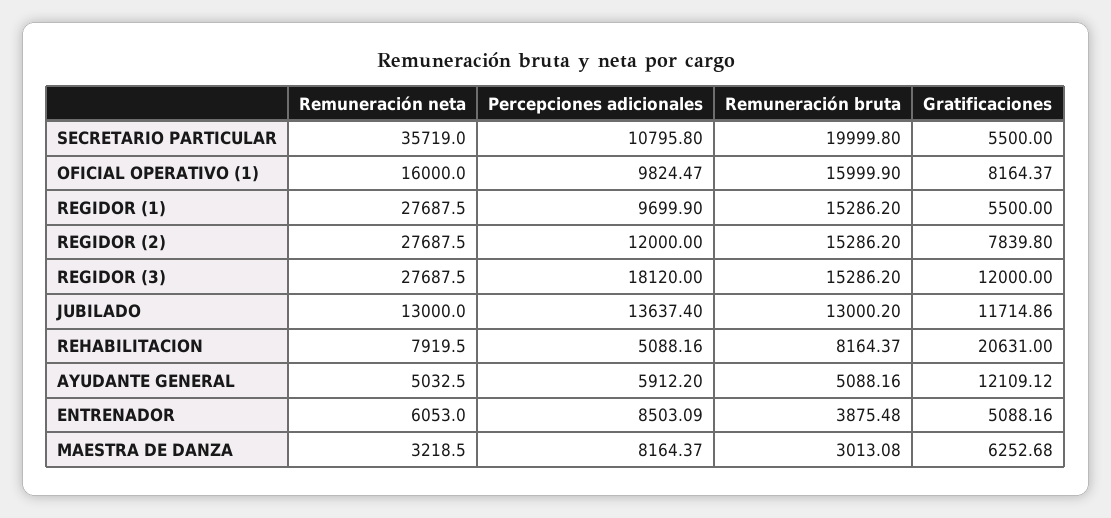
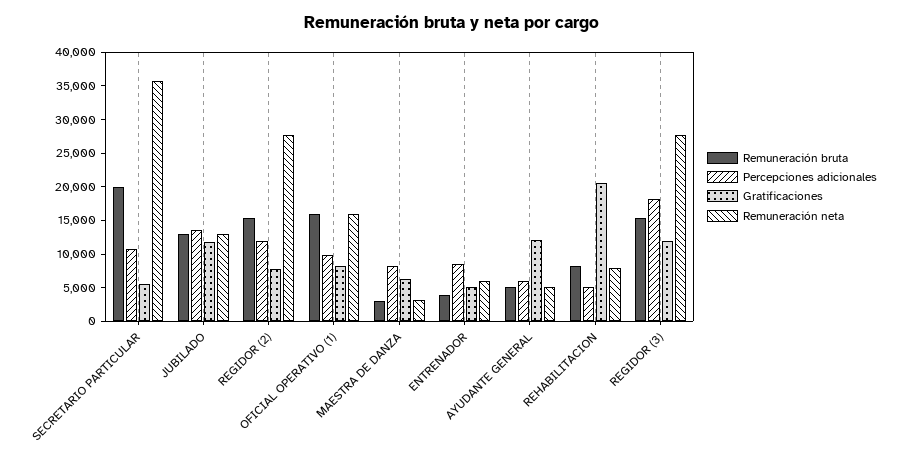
  {
    "Remuneración neta": {
      "SECRETARIO PARTICULAR": 35719,
      "OFICIAL OPERATIVO (1)": 16000,
-     "REGIDOR (1)": 27687.5,
      "REGIDOR (2)": 27687.5,
      "REGIDOR (3)": 27687.5,
      "JUBILADO": 13000,
      "REHABILITACION": 7919.5,
      "AYUDANTE GENERAL": 5032.5,
      "ENTRENADOR": 6053,
      "MAESTRA DE DANZA": 3218.5
    },
    "Percepciones adicionales": {
      "SECRETARIO PARTICULAR": 10795.8,
      "OFICIAL OPERATIVO (1)": 9824.47,
-     "REGIDOR (1)": 9699.9,
      "REGIDOR (2)": 12000,
      "REGIDOR (3)": 18120,
      "JUBILADO": 13637.4,
      "REHABILITACION": 5088.16,
      "AYUDANTE GENERAL": 5912.2,
      "ENTRENADOR": 8503.09,
      "MAESTRA DE DANZA": 8164.37
    },
    "Remuneración bruta": {
      "SECRETARIO PARTICULAR": 19999.8,
      "OFICIAL OPERATIVO (1)": 15999.9,
-     "REGIDOR (1)": 15286.2,
      "REGIDOR (2)": 15286.2,
      "REGIDOR (3)": 15286.2,
      "JUBILADO": 13000.2,
      "REHABILITACION": 8164.37,
      "AYUDANTE GENERAL": 5088.16,
      "ENTRENADOR": 3875.48,
      "MAESTRA DE DANZA": 3013.08
    },
    "Gratificaciones": {
      "SECRETARIO PARTICULAR": 5500,
      "OFICIAL OPERATIVO (1)": 8164.37,
-     "REGIDOR (1)": 5500,
      "REGIDOR (2)": 7839.8,
      "REGIDOR (3)": 12000,
      "JUBILADO": 11714.86,
      "REHABILITACION": 20631,
      "AYUDANTE GENERAL": 12109.12,
      "ENTRENADOR": 5088.16,
      "MAESTRA DE DANZA": 6252.68
    }
  }

